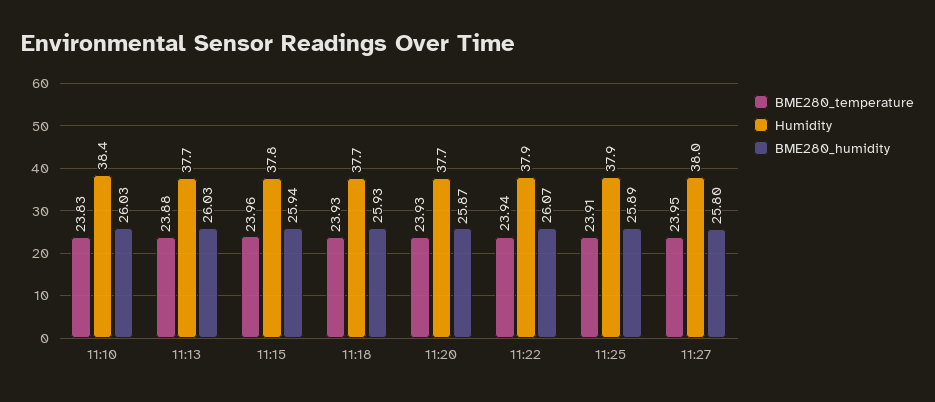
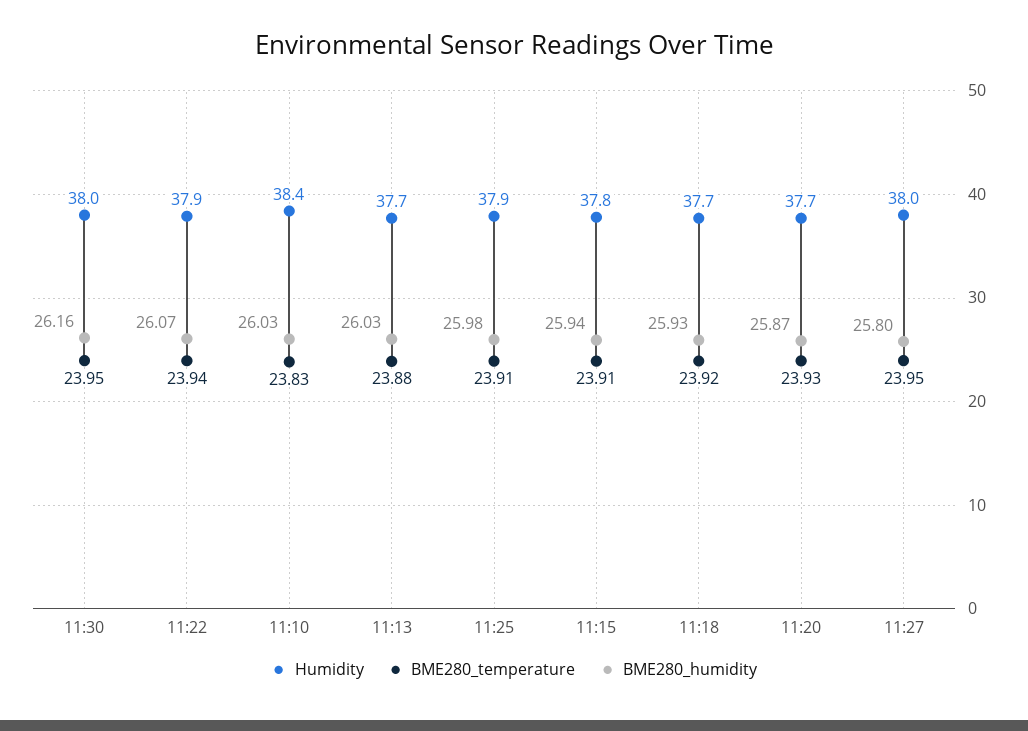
  {
    "BME280_temperature": {
      "11:10": 23.83,
      "11:13": 23.88,
-     "11:15": 23.96,
+     "11:15": 23.91,
-     "11:18": 23.93,
+     "11:18": 23.92,
      "11:20": 23.93,
      "11:22": 23.94,
      "11:25": 23.91,
-     "11:27": 23.95
+     "11:27": 23.95,
+     "11:30": 23.95
    },
    "Humidity": {
      "11:10": 38.4,
      "11:13": 37.7,
      "11:15": 37.8,
      "11:18": 37.7,
      "11:20": 37.7,
      "11:22": 37.9,
      "11:25": 37.9,
-     "11:27": 38
+     "11:27": 38,
+     "11:30": 38
    },
    "BME280_humidity": {
      "11:10": 26.03,
      "11:13": 26.03,
      "11:15": 25.94,
      "11:18": 25.93,
      "11:20": 25.87,
      "11:22": 26.07,
-     "11:25": 25.89,
+     "11:25": 25.98,
-     "11:27": 25.8
+     "11:27": 25.8,
+     "11:30": 26.16
    }
  }

